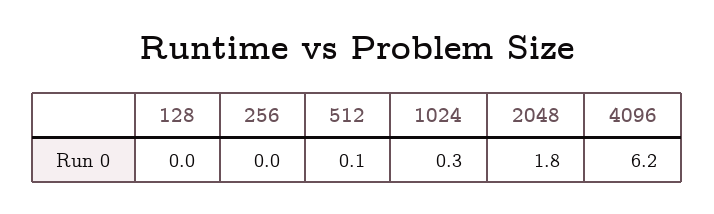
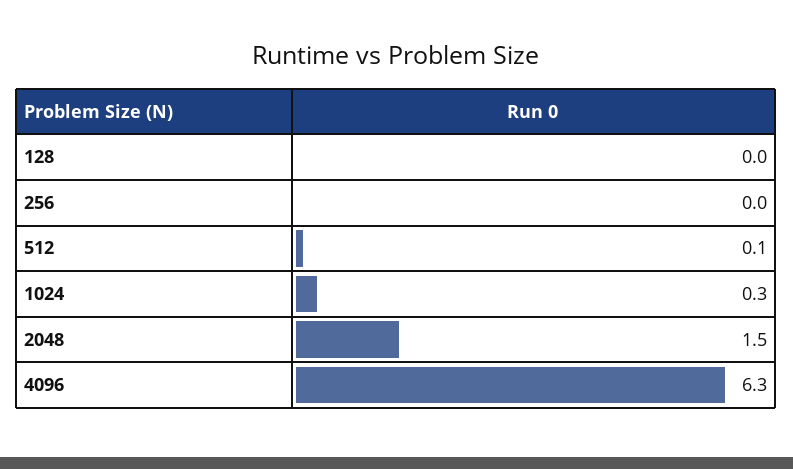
  {
    "128": 0,
    "256": 0,
    "512": 0.1,
    "1024": 0.3,
-   "2048": 1.8,
+   "2048": 1.5,
-   "4096": 6.2
+   "4096": 6.3
  }

